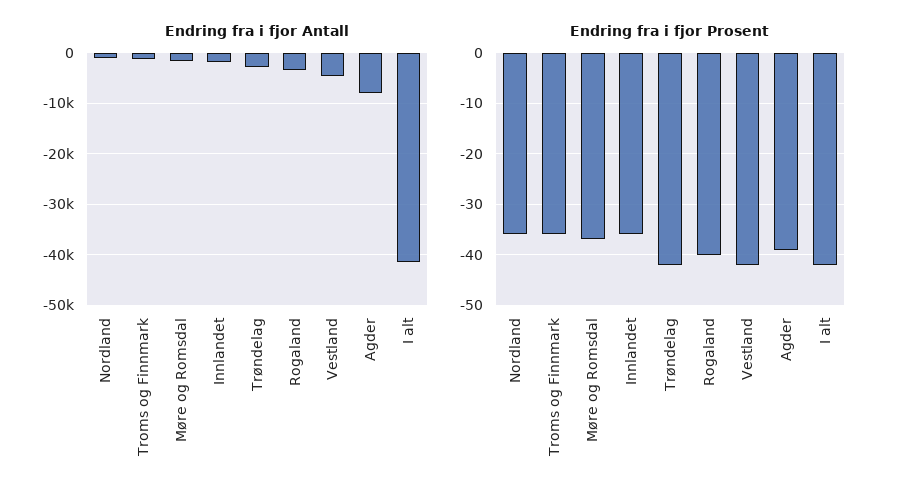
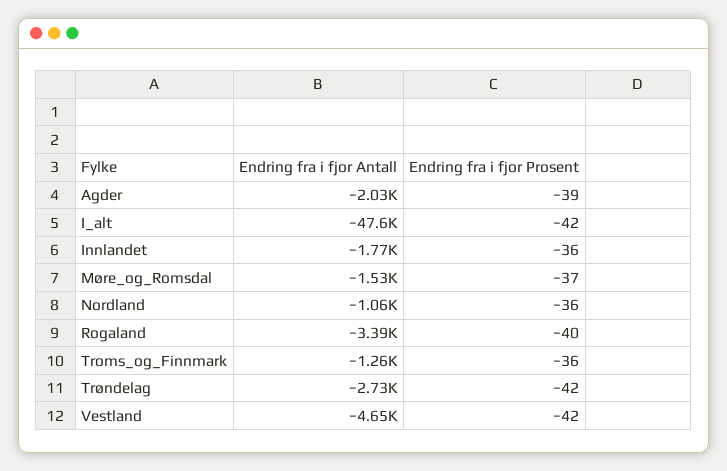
  {
    "Endring fra i fjor Antall": {
      "Nordland": -1060,
      "Troms og Finnmark": -1260,
      "Møre og Romsdal": -1530,
      "Innlandet": -1770,
      "Trøndelag": -2730,
      "Rogaland": -3390,
      "Vestland": -4650,
-     "Agder": -8000,
+     "Agder": -2030,
-     "I alt": -42000
+     "I alt": -47600
    },
    "Endring fra i fjor Prosent": {
      "Nordland": -36,
      "Troms og Finnmark": -36,
      "Møre og Romsdal": -37,
      "Innlandet": -36,
      "Trøndelag": -42,
      "Rogaland": -40,
      "Vestland": -42,
      "Agder": -39,
      "I alt": -42
    }
  }

